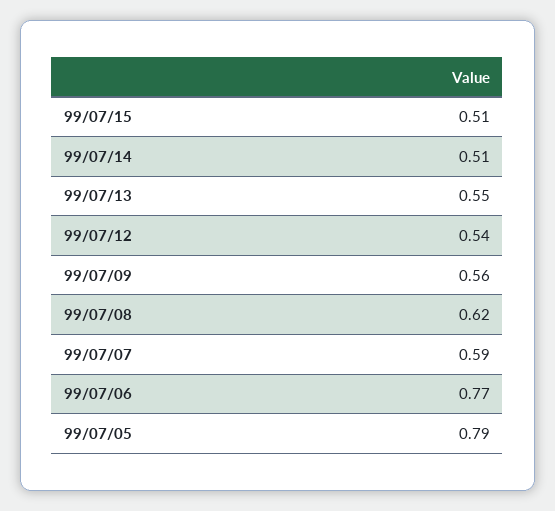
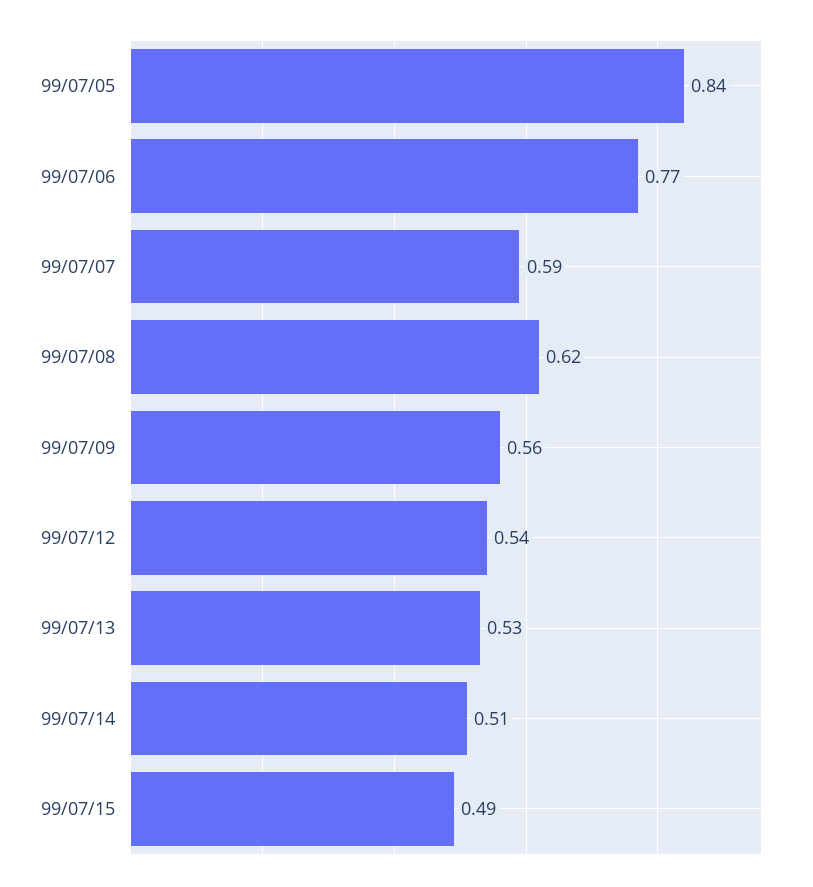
  {
-   "99/07/15": 0.51,
+   "99/07/15": 0.49,
    "99/07/14": 0.51,
-   "99/07/13": 0.55,
+   "99/07/13": 0.53,
    "99/07/12": 0.54,
    "99/07/09": 0.56,
    "99/07/08": 0.62,
    "99/07/07": 0.59,
    "99/07/06": 0.77,
-   "99/07/05": 0.79
+   "99/07/05": 0.84
  }

